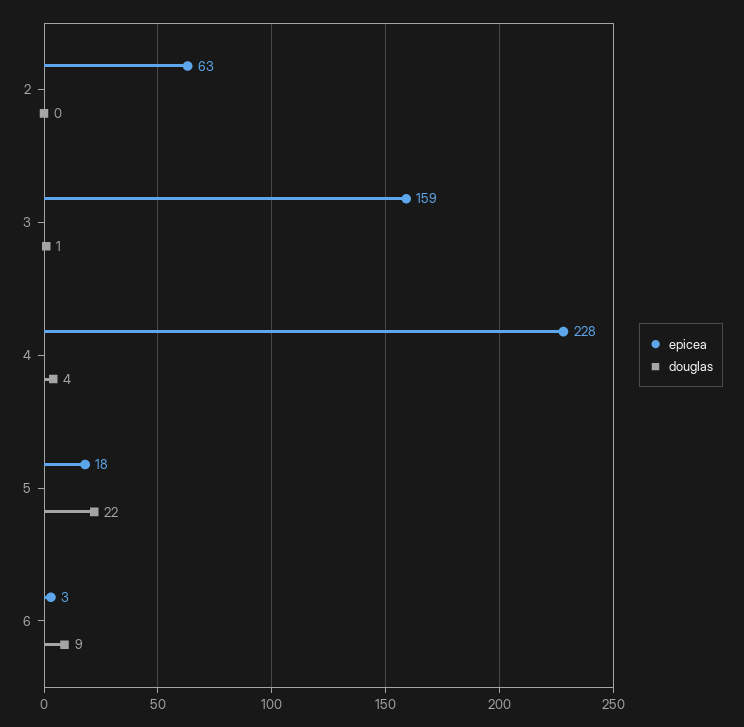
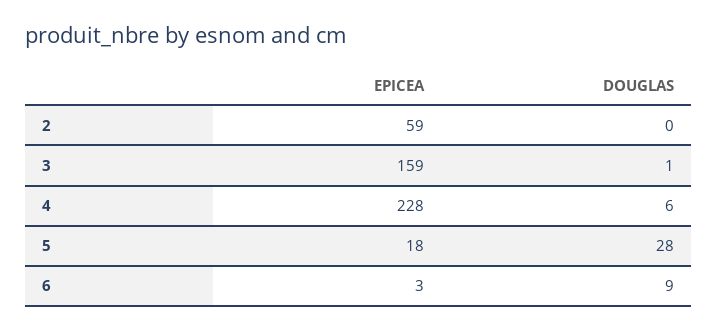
  {
    "epicea": {
-     "2": 63,
+     "2": 59,
      "3": 159,
      "4": 228,
      "5": 18,
      "6": 3
    },
    "douglas": {
      "2": 0,
      "3": 1,
-     "4": 4,
+     "4": 6,
-     "5": 22,
+     "5": 28,
      "6": 9
    }
  }

